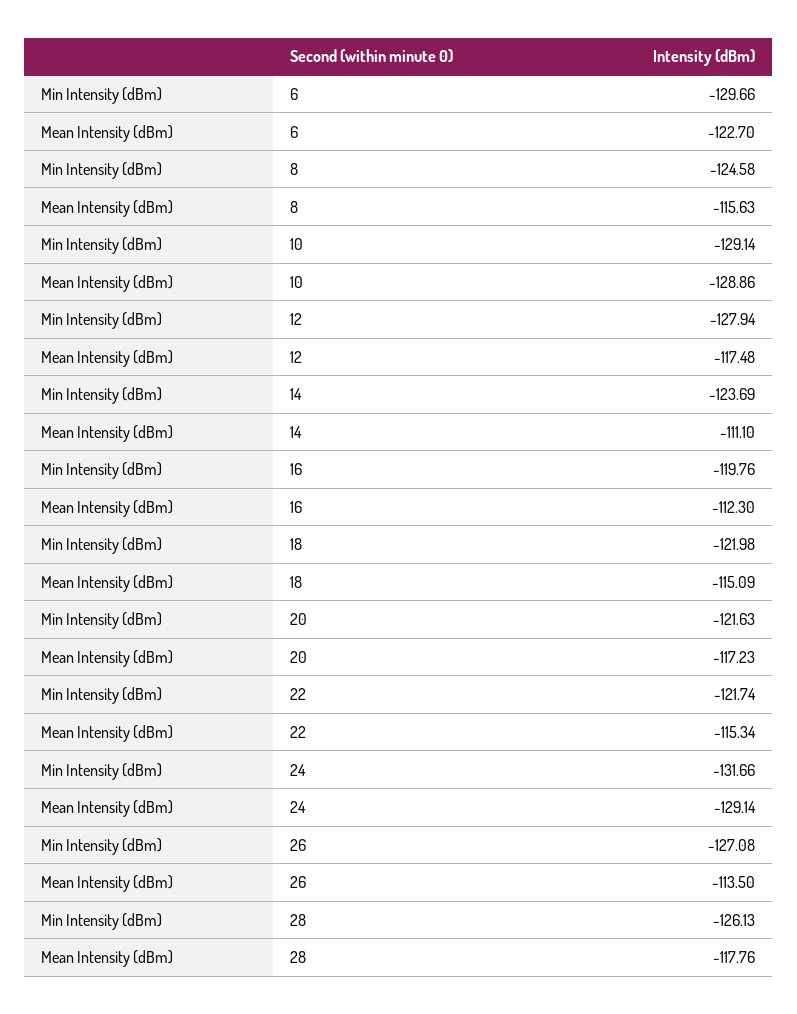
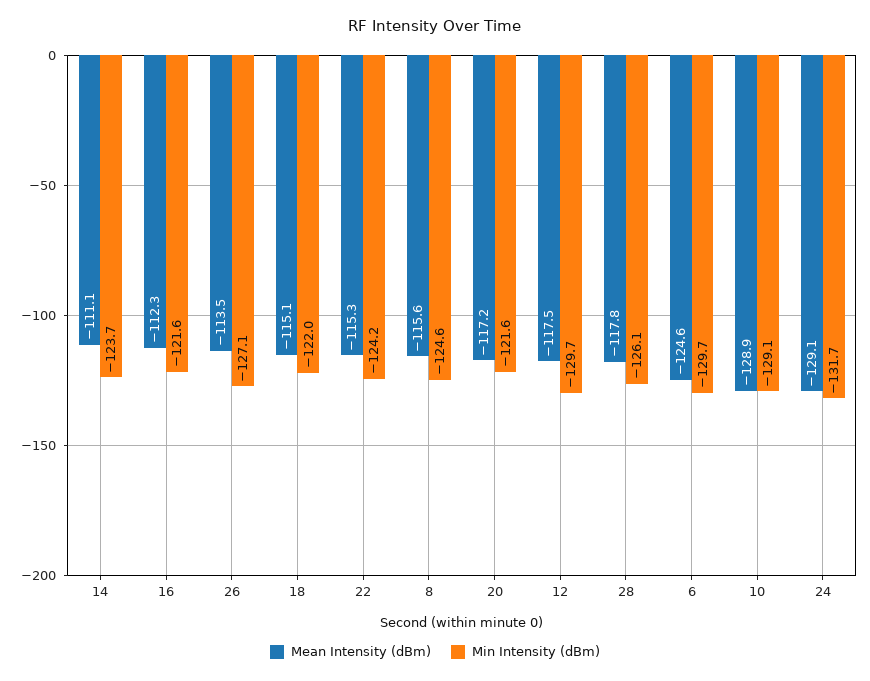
  {
    "Min Intensity (dBm)": {
      "6": -129.66,
      "8": -124.58,
      "10": -129.14,
-     "12": -127.94,
+     "12": -129.7,
      "14": -123.69,
-     "16": -119.76,
+     "16": -121.6,
      "18": -121.98,
      "20": -121.63,
-     "22": -121.74,
+     "22": -124.2,
      "24": -131.66,
      "26": -127.08,
      "28": -126.13
    },
    "Mean Intensity (dBm)": {
-     "6": -122.7,
+     "6": -124.6,
      "8": -115.63,
      "10": -128.86,
      "12": -117.48,
      "14": -111.1,
      "16": -112.3,
      "18": -115.09,
      "20": -117.23,
      "22": -115.34,
      "24": -129.14,
      "26": -113.5,
      "28": -117.76
    }
  }

